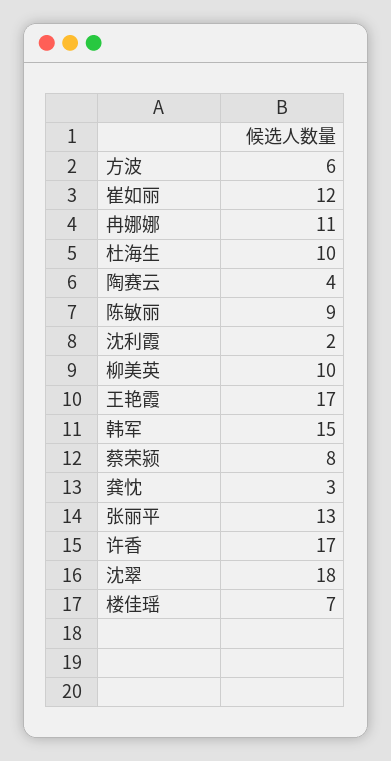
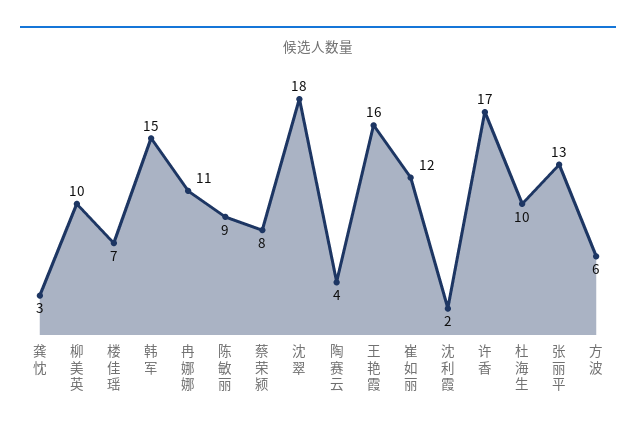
  {
    "方波": 6,
    "崔如丽": 12,
    "冉娜娜": 11,
    "杜海生": 10,
    "陶赛云": 4,
    "陈敏丽": 9,
    "沈利霞": 2,
    "柳美英": 10,
-   "王艳霞": 17,
+   "王艳霞": 16,
    "韩军": 15,
    "蔡荣颍": 8,
    "龚忱": 3,
    "张丽平": 13,
    "许香": 17,
    "沈翠": 18,
    "楼佳瑶": 7
  }

